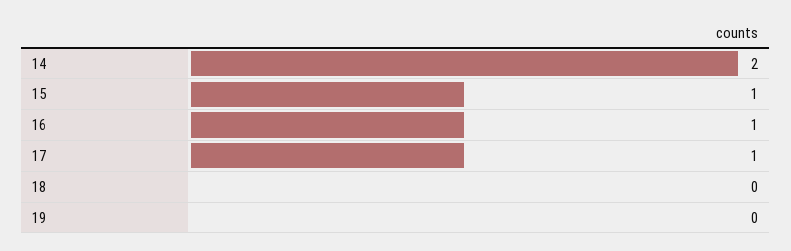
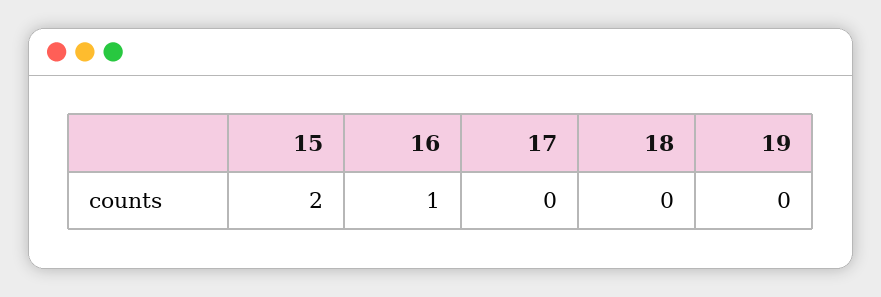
  {
-   "14": 2,
-   "15": 1,
+   "15": 2,
    "16": 1,
-   "17": 1,
+   "17": 0,
    "18": 0,
    "19": 0
  }

